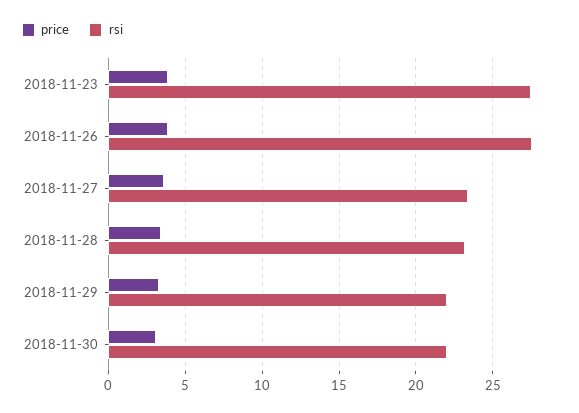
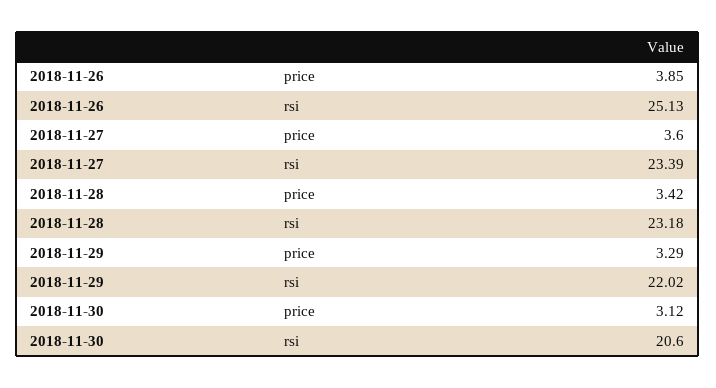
  {
    "price": {
-     "2018-11-23": 4,
      "2018-11-26": 3.85,
      "2018-11-27": 3.6,
      "2018-11-28": 3.42,
      "2018-11-29": 3.29,
      "2018-11-30": 3.12
    },
    "rsi": {
-     "2018-11-23": 27.5,
-     "2018-11-26": 27.5,
+     "2018-11-26": 25.13,
      "2018-11-27": 23.39,
      "2018-11-28": 23.18,
      "2018-11-29": 22.02,
-     "2018-11-30": 22
+     "2018-11-30": 20.6
    }
  }

